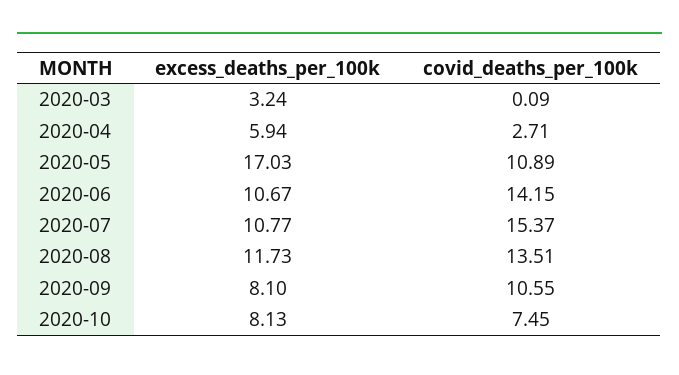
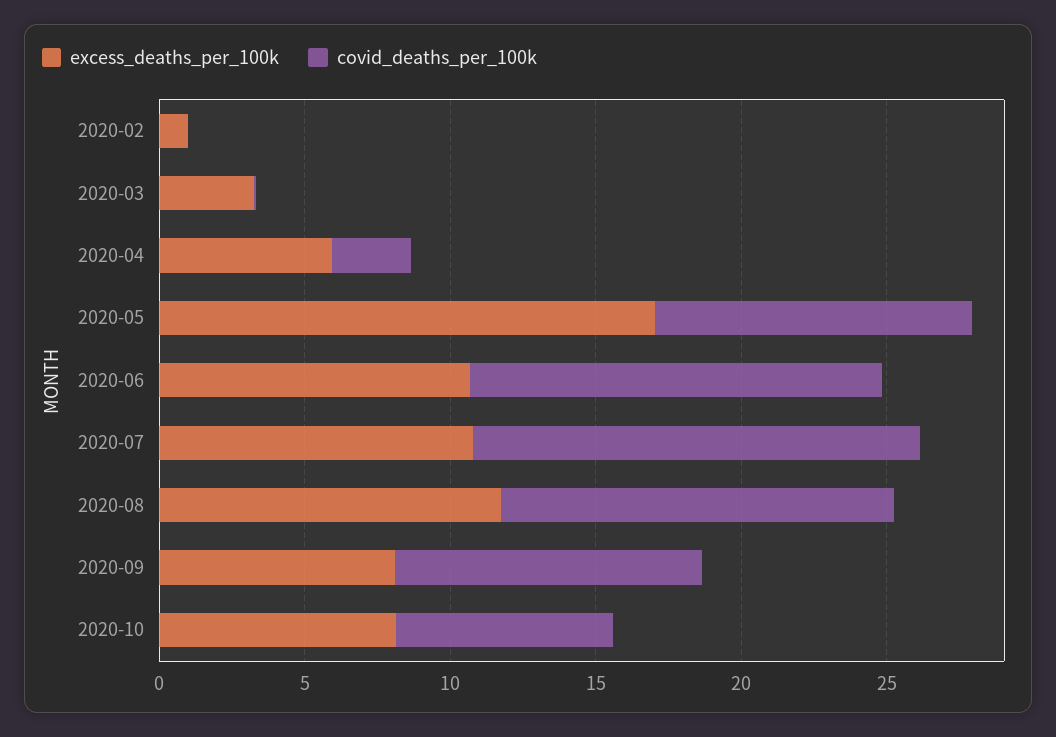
  {
    "excess_deaths_per_100k": {
      "2020-03": 3.24,
      "2020-04": 5.94,
      "2020-05": 17.03,
      "2020-06": 10.67,
      "2020-07": 10.77,
      "2020-08": 11.73,
      "2020-09": 8.1,
-     "2020-10": 8.13
+     "2020-10": 8.13,
+     "2020-02": 1
    },
    "covid_deaths_per_100k": {
      "2020-03": 0.09,
      "2020-04": 2.71,
      "2020-05": 10.89,
      "2020-06": 14.15,
      "2020-07": 15.37,
      "2020-08": 13.51,
      "2020-09": 10.55,
-     "2020-10": 7.45
+     "2020-10": 7.45,
+     "2020-02": 0
    }
  }

